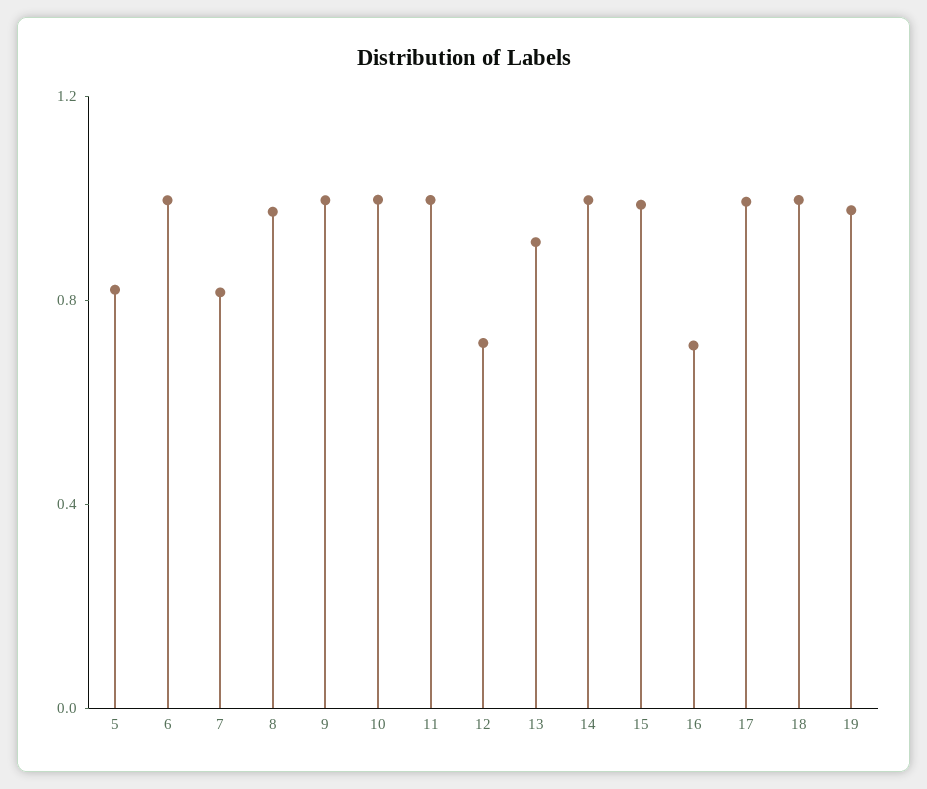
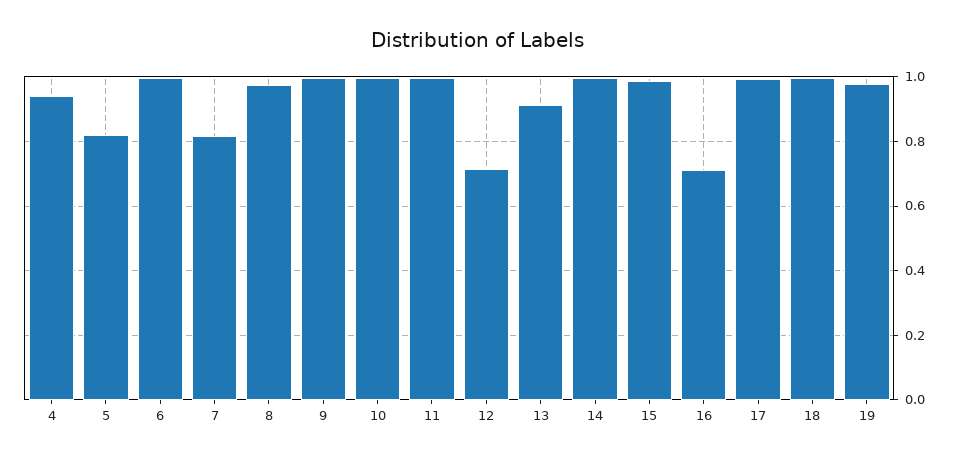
  {
    "5": 0.82,
    "6": 1,
    "7": 0.82,
    "8": 0.98,
    "9": 1,
    "10": 1,
    "11": 1,
    "12": 0.72,
    "13": 0.92,
    "14": 1,
    "15": 0.98,
    "16": 0.72,
    "17": 1,
    "18": 1,
-   "19": 0.98
+   "19": 0.98,
+   "4": 0.94
  }

